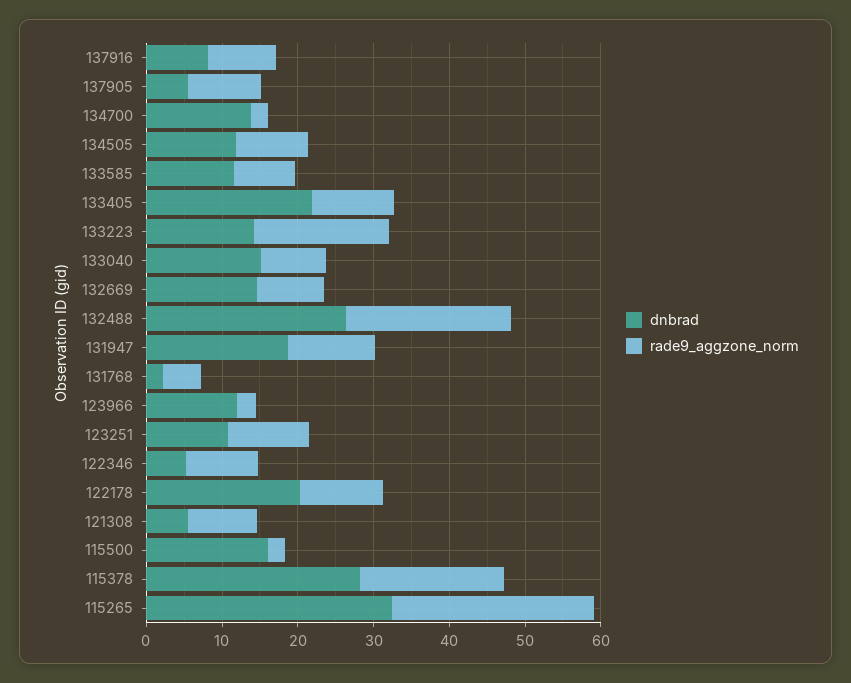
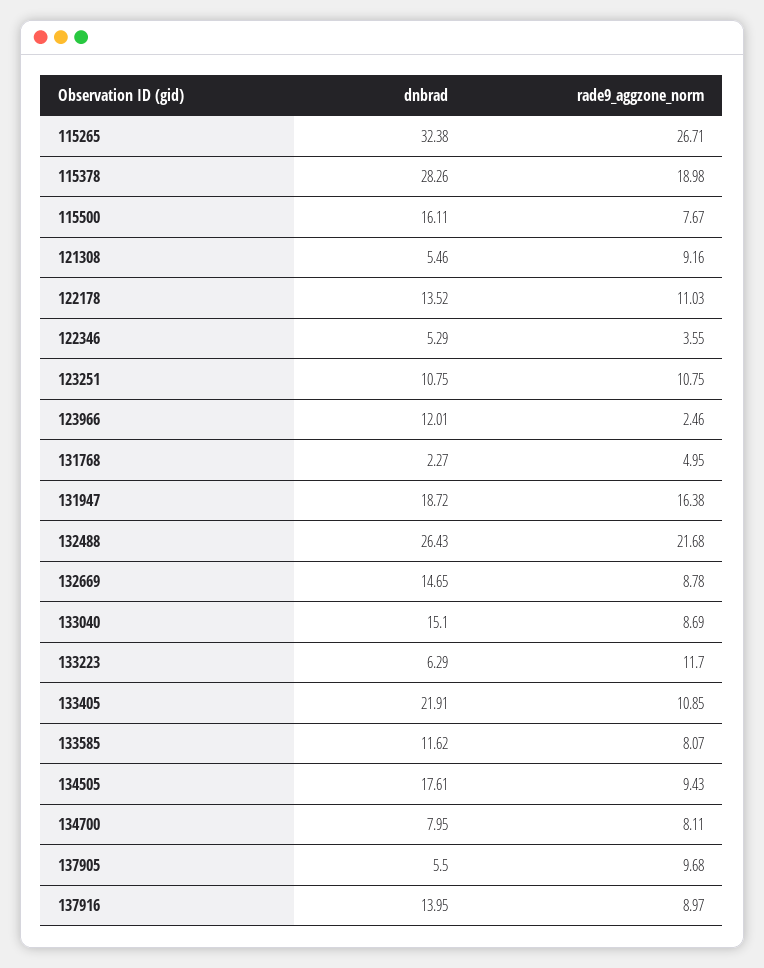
  {
    "dnbrad": {
-     "137916": 8,
+     "137916": 13.95,
      "137905": 5.5,
-     "134700": 14,
+     "134700": 7.95,
-     "134505": 12,
+     "134505": 17.61,
      "133585": 11.62,
      "133405": 21.91,
-     "133223": 14,
+     "133223": 6.29,
      "133040": 15.1,
      "132669": 14.65,
      "132488": 26.43,
      "131947": 18.72,
      "131768": 2.27,
      "123966": 12.01,
      "123251": 10.75,
      "122346": 5.29,
-     "122178": 20,
+     "122178": 13.52,
      "121308": 5.46,
      "115500": 16.11,
      "115378": 28.26,
      "115265": 32.38
    },
    "rade9_aggzone_norm": {
      "137916": 8.97,
      "137905": 9.68,
-     "134700": 2,
+     "134700": 8.11,
      "134505": 9.43,
      "133585": 8.07,
      "133405": 10.85,
-     "133223": 18,
+     "133223": 11.7,
      "133040": 8.69,
      "132669": 8.78,
      "132488": 21.68,
-     "131947": 12,
+     "131947": 16.38,
      "131768": 4.95,
      "123966": 2.46,
      "123251": 10.75,
-     "122346": 10,
+     "122346": 3.55,
      "122178": 11.03,
      "121308": 9.16,
-     "115500": 2,
+     "115500": 7.67,
      "115378": 18.98,
      "115265": 26.71
    }
  }

